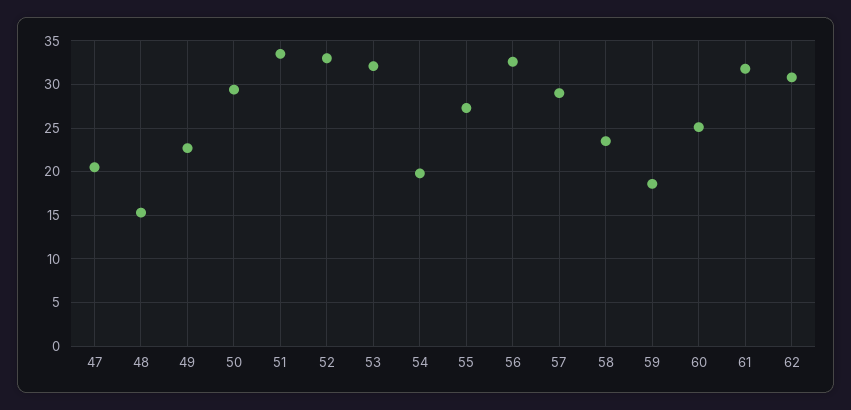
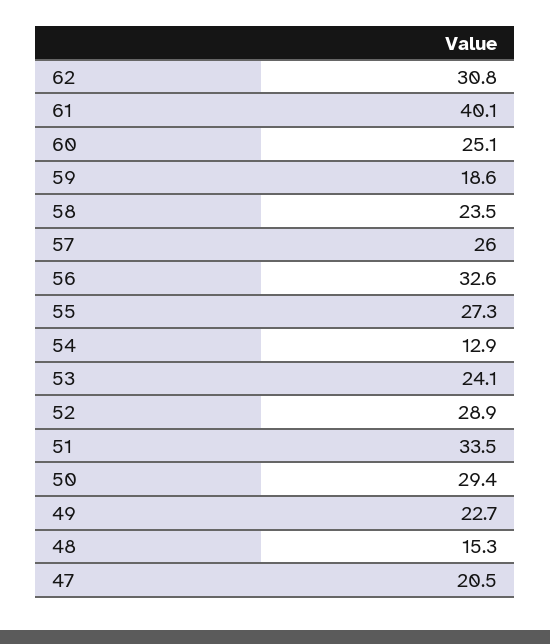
  {
    "47": 20.5,
    "48": 15.3,
    "49": 22.7,
    "50": 29.4,
    "51": 33.5,
-   "52": 33,
+   "52": 28.9,
-   "53": 32,
+   "53": 24.1,
-   "54": 20,
+   "54": 12.9,
    "55": 27.3,
    "56": 32.6,
-   "57": 29,
+   "57": 26,
    "58": 23.5,
    "59": 18.6,
    "60": 25.1,
-   "61": 32,
+   "61": 40.1,
    "62": 30.8
  }

